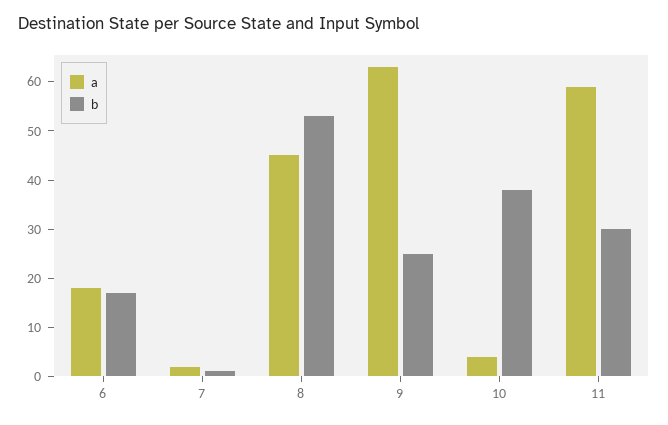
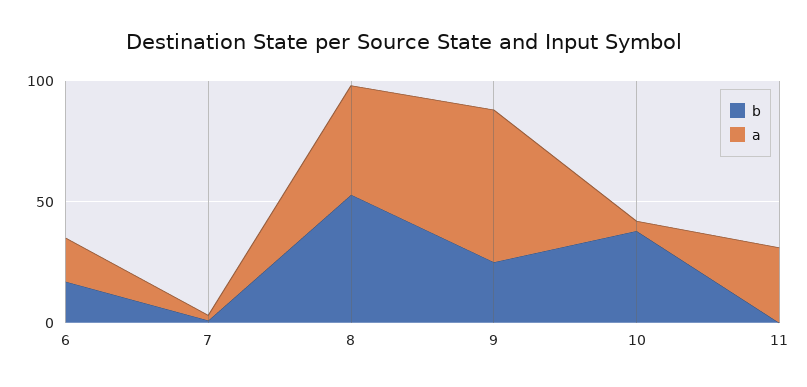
  {
    "a": {
      "6": 20,
      "7": 0,
      "8": 45,
      "9": 65,
      "10": 5,
-     "11": 60
+     "11": 30
    },
    "b": {
      "6": 15,
      "7": 0,
      "8": 55,
      "9": 25,
      "10": 40,
-     "11": 30
+     "11": 0
    }
  }

